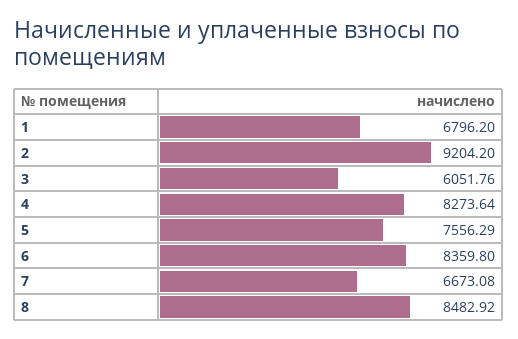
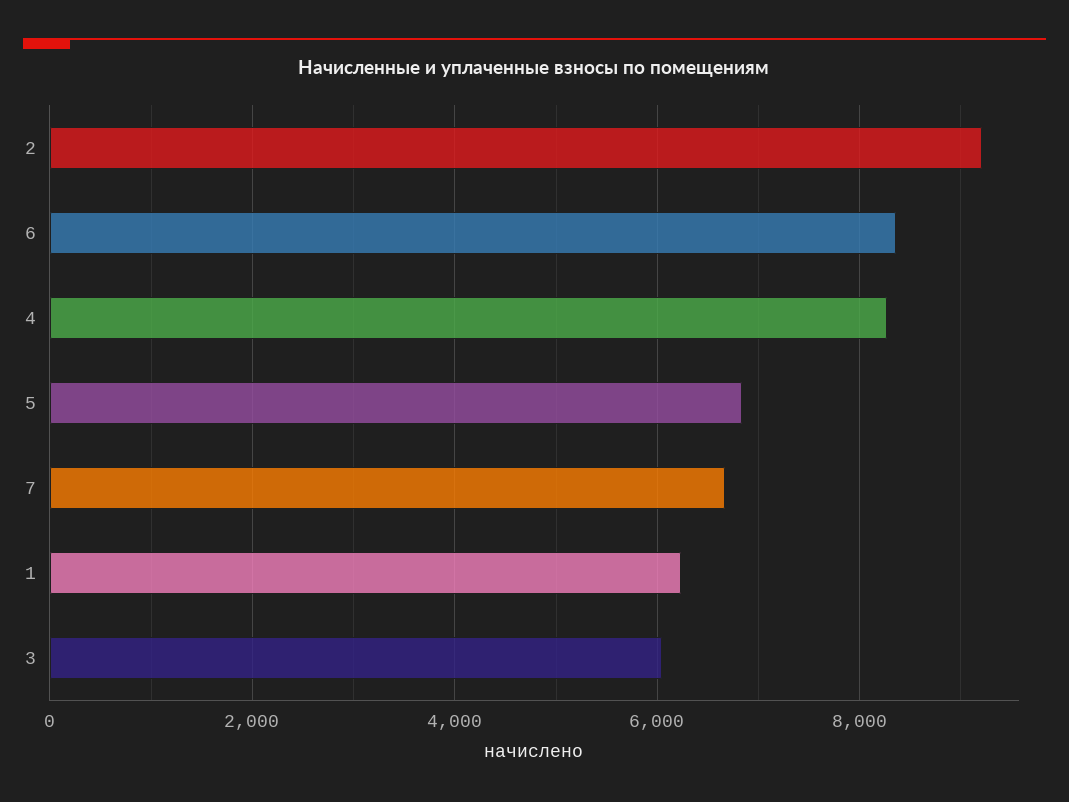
  {
-   "1": 6796.2,
+   "1": 6200,
    "2": 9204.2,
    "3": 6051.76,
    "4": 8273.64,
-   "5": 7556.29,
+   "5": 6800,
    "6": 8359.8,
-   "7": 6673.08,
+   "7": 6673.08
-   "8": 8482.92
  }

